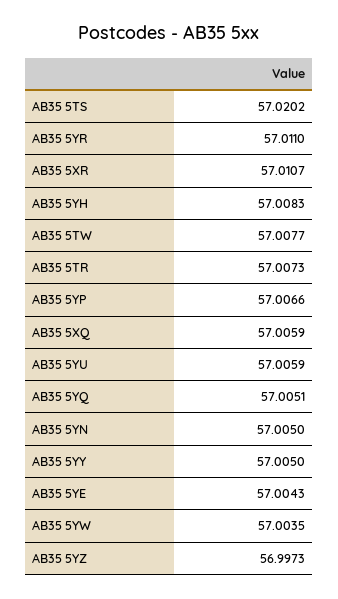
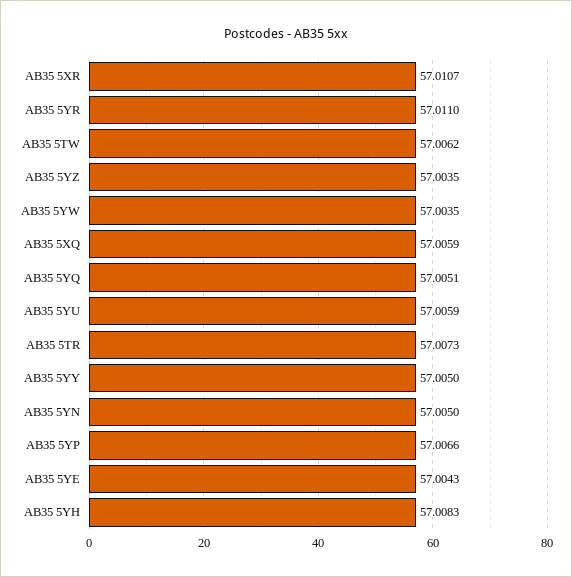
  {
-   "AB35 5TS": 57.0202,
    "AB35 5YR": 57.011,
    "AB35 5XR": 57.0107,
    "AB35 5YH": 57.0083,
-   "AB35 5TW": 57.0077,
+   "AB35 5TW": 57.0062,
    "AB35 5TR": 57.0073,
    "AB35 5YP": 57.0066,
    "AB35 5XQ": 57.0059,
    "AB35 5YU": 57.0059,
    "AB35 5YQ": 57.0051,
    "AB35 5YN": 57.005,
    "AB35 5YY": 57.005,
    "AB35 5YE": 57.0043,
    "AB35 5YW": 57.0035,
-   "AB35 5YZ": 56.9973
+   "AB35 5YZ": 57.0035
  }

